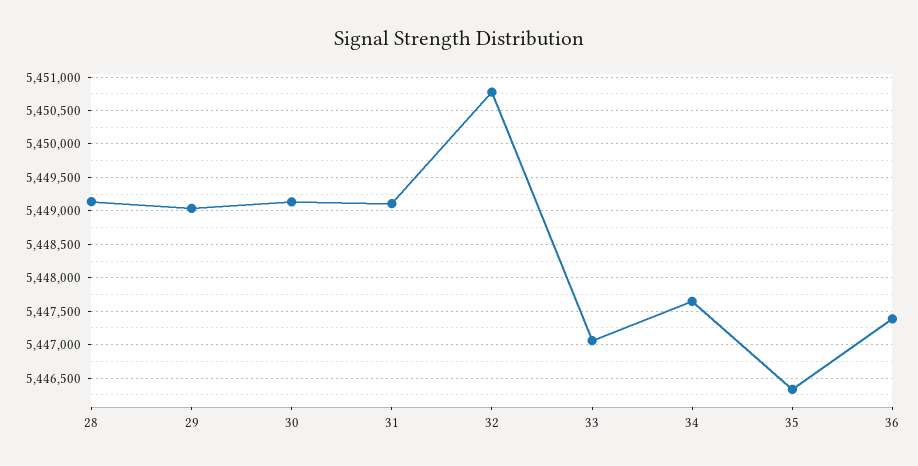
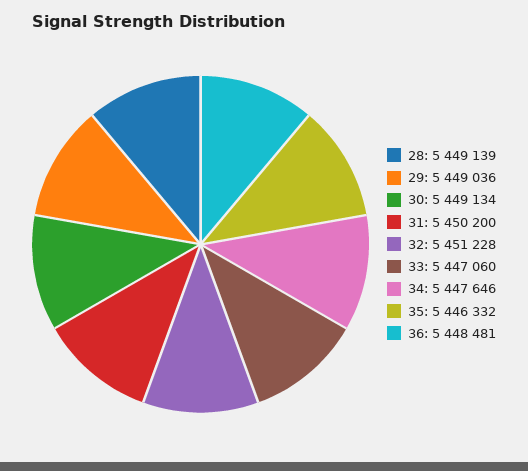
  {
    "28": 5449139,
    "29": 5449036,
    "30": 5449134,
-   "31": 5449100,
+   "31": 5450200,
-   "32": 5450800,
+   "32": 5451228,
    "33": 5447060,
    "34": 5447646,
    "35": 5446332,
-   "36": 5447400
+   "36": 5448481
  }

